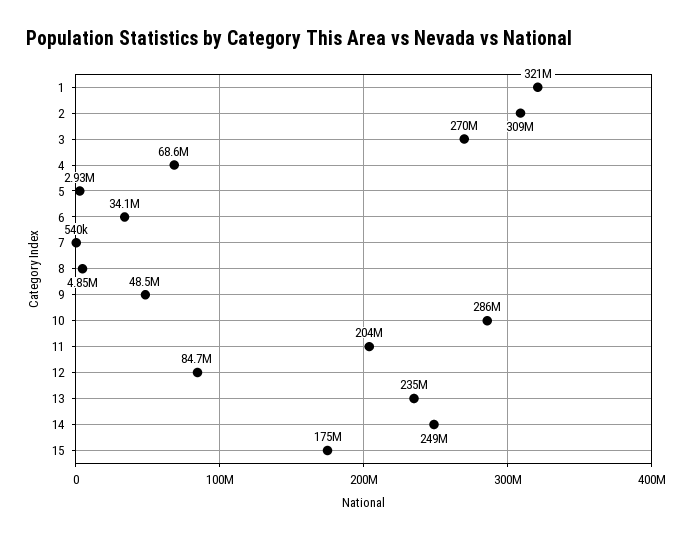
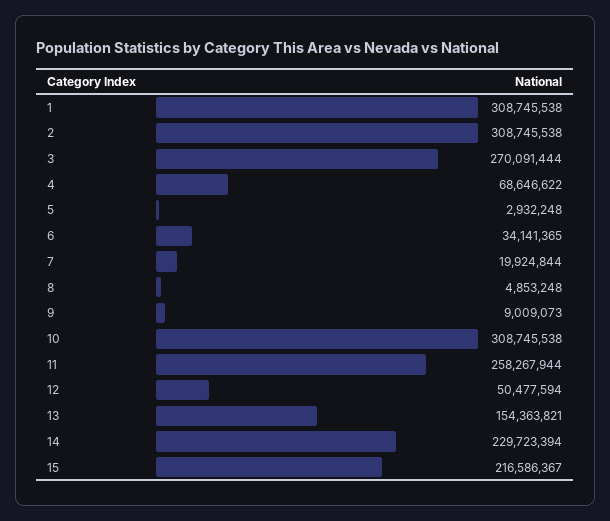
  {
-   "1": 321000000,
+   "1": 308745538,
    "2": 308745538,
    "3": 270091444,
    "4": 68646622,
    "5": 2932248,
    "6": 34141365,
-   "7": 540000,
+   "7": 19924844,
    "8": 4853248,
-   "9": 48500000,
+   "9": 9009073,
-   "10": 286000000,
+   "10": 308745538,
-   "11": 204000000,
+   "11": 258267944,
-   "12": 84700000,
+   "12": 50477594,
-   "13": 235000000,
+   "13": 154363821,
-   "14": 249000000,
+   "14": 229723394,
-   "15": 175000000
+   "15": 216586367
  }

